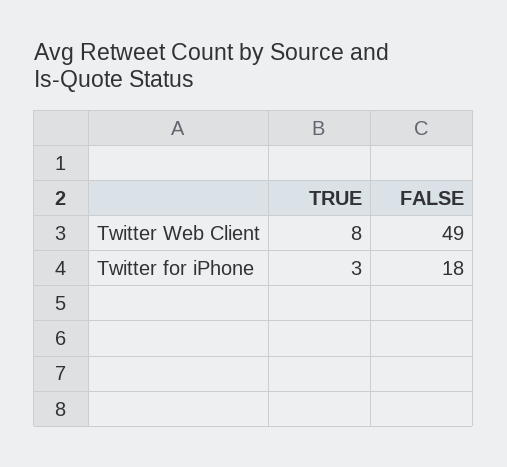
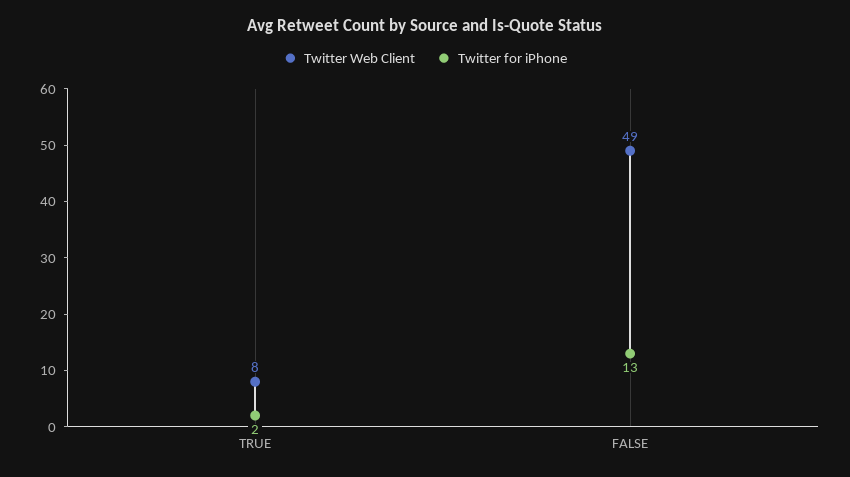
  {
    "Twitter Web Client": {
      "TRUE": 8,
      "FALSE": 49
    },
    "Twitter for iPhone": {
-     "TRUE": 3,
+     "TRUE": 2,
-     "FALSE": 18
+     "FALSE": 13
    }
  }

